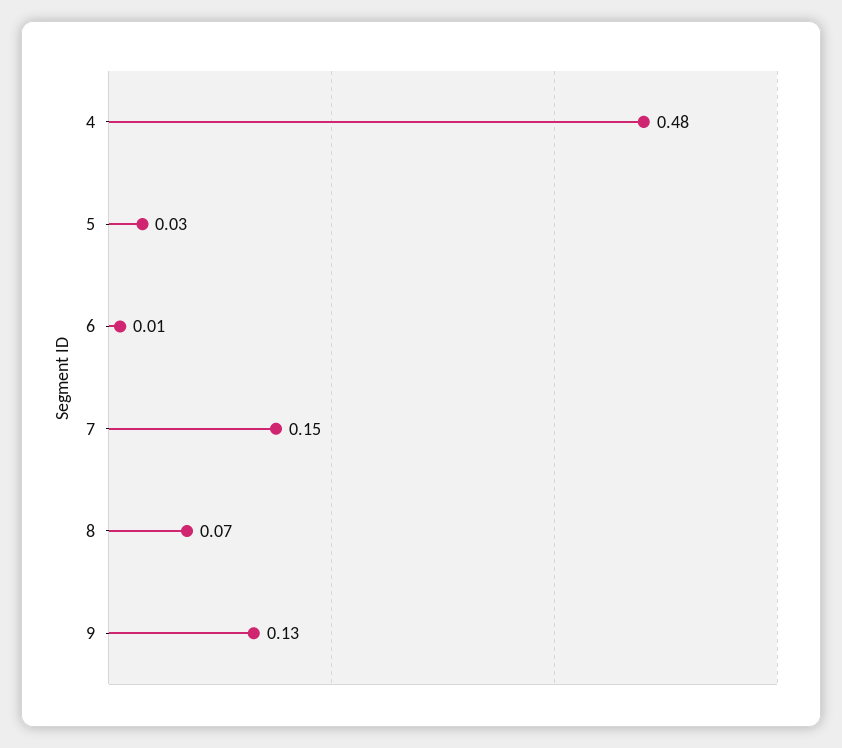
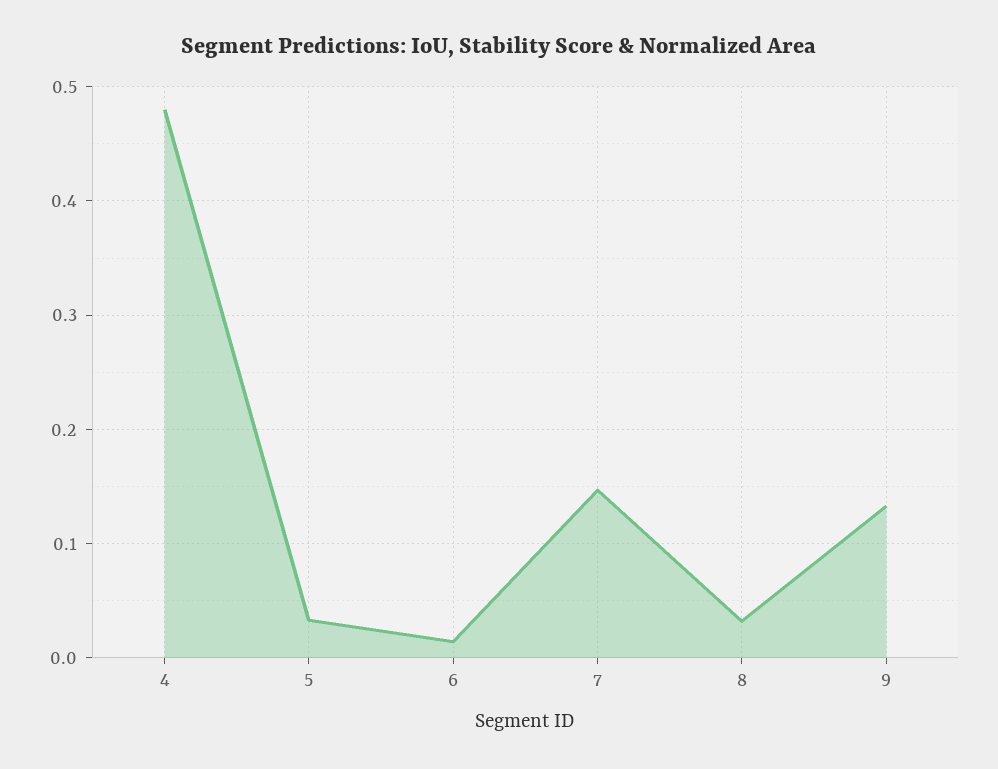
  {
    "4": 0.48,
    "5": 0.03,
    "6": 0.01,
    "7": 0.15,
-   "8": 0.07,
+   "8": 0.03,
    "9": 0.13
  }

